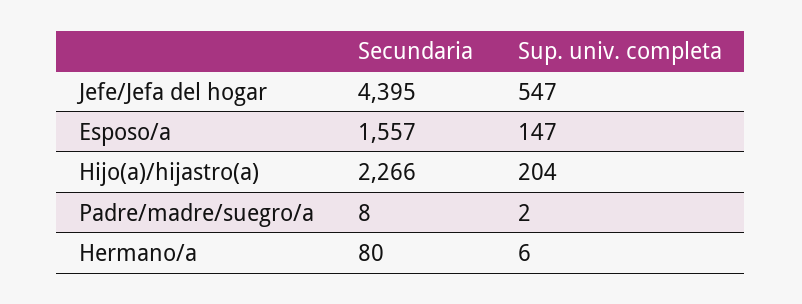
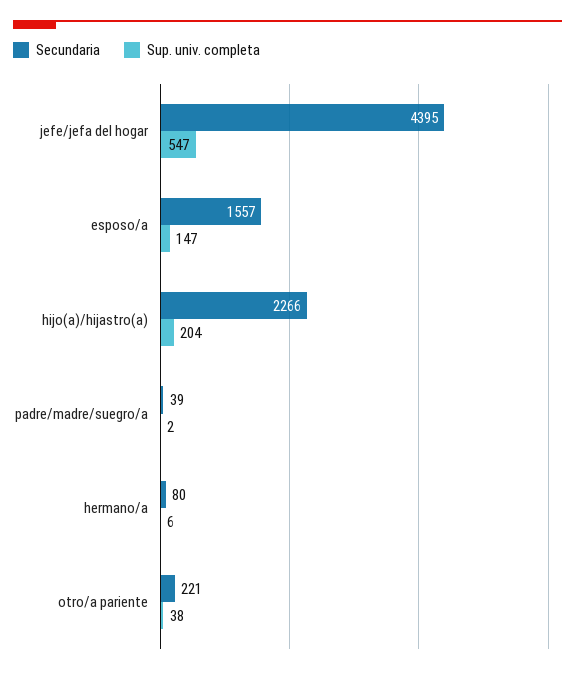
  {
    "Secundaria": {
      "Jefe/Jefa del hogar": 4395,
      "Esposo/a": 1557,
      "Hijo(a)/hijastro(a)": 2266,
-     "Padre/madre/suegro/a": 8,
+     "Padre/madre/suegro/a": 39,
-     "Hermano/a": 80
+     "Hermano/a": 80,
+     "otro/a pariente": 221
    },
    "Sup. univ. completa": {
      "Jefe/Jefa del hogar": 547,
      "Esposo/a": 147,
      "Hijo(a)/hijastro(a)": 204,
      "Padre/madre/suegro/a": 2,
-     "Hermano/a": 6
+     "Hermano/a": 6,
+     "otro/a pariente": 38
    }
  }

